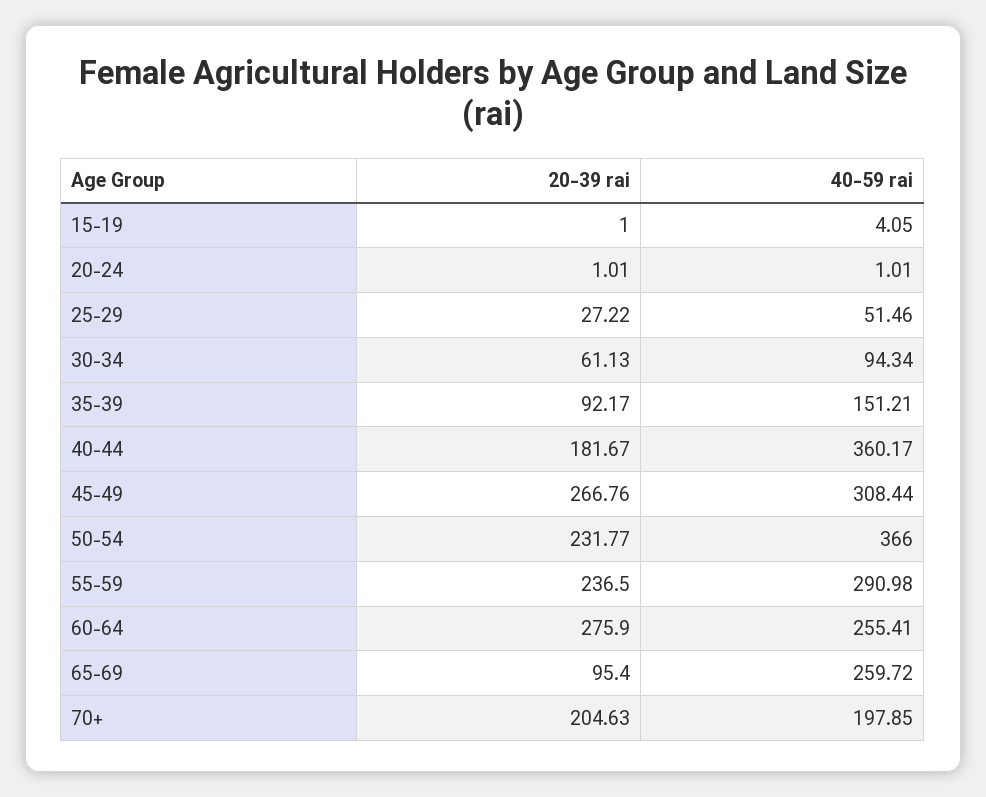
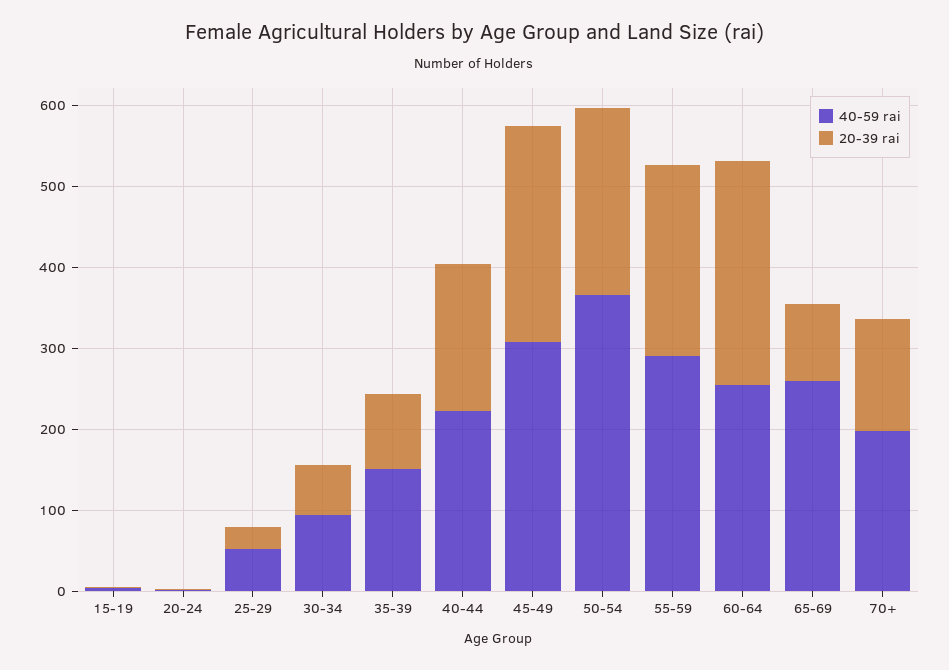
  {
    "20-39 rai": {
      "15-19": 1,
      "20-24": 1.01,
      "25-29": 27.22,
      "30-34": 61.13,
      "35-39": 92.17,
      "40-44": 181.67,
      "45-49": 266.76,
      "50-54": 231.77,
      "55-59": 236.5,
      "60-64": 275.9,
      "65-69": 95.4,
-     "70+": 204.63
+     "70+": 140
    },
    "40-59 rai": {
      "15-19": 4.05,
      "20-24": 1.01,
      "25-29": 51.46,
      "30-34": 94.34,
      "35-39": 151.21,
-     "40-44": 360.17,
+     "40-44": 220,
      "45-49": 308.44,
      "50-54": 366,
      "55-59": 290.98,
      "60-64": 255.41,
      "65-69": 259.72,
      "70+": 197.85
    }
  }

